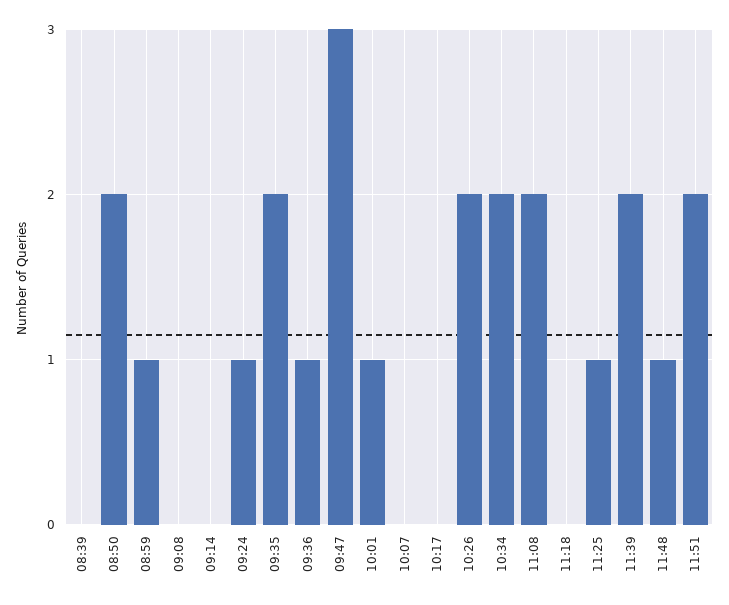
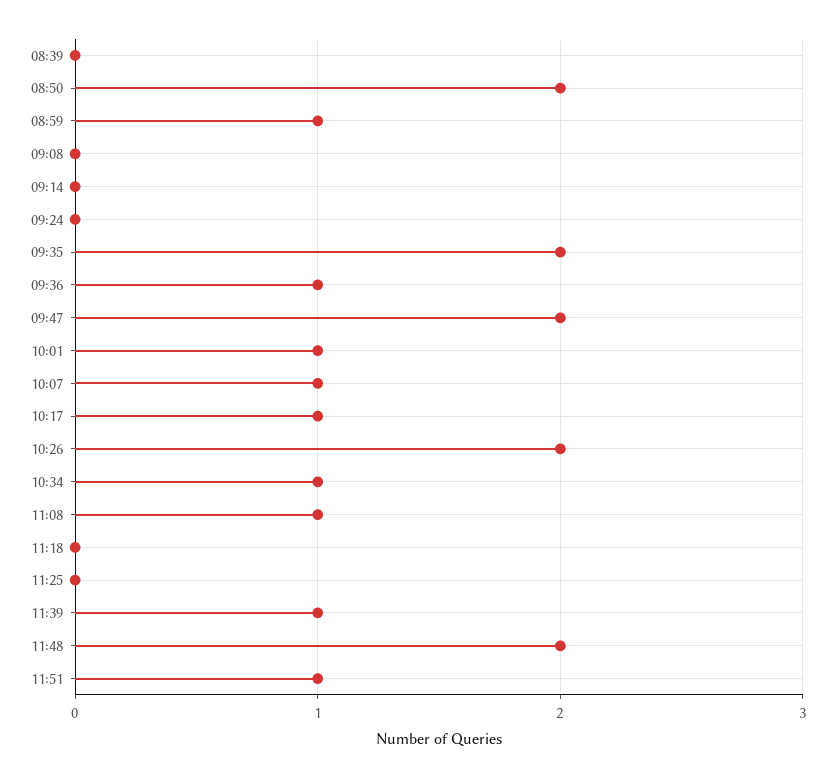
  {
    "08:39": 0,
    "08:50": 2,
    "08:59": 1,
    "09:08": 0,
    "09:14": 0,
-   "09:24": 1,
+   "09:24": 0,
    "09:35": 2,
    "09:36": 1,
-   "09:47": 3,
+   "09:47": 2,
    "10:01": 1,
-   "10:07": 0,
+   "10:07": 1,
-   "10:17": 0,
+   "10:17": 1,
    "10:26": 2,
-   "10:34": 2,
+   "10:34": 1,
-   "11:08": 2,
+   "11:08": 1,
    "11:18": 0,
-   "11:25": 1,
+   "11:25": 0,
-   "11:39": 2,
+   "11:39": 1,
-   "11:48": 1,
+   "11:48": 2,
-   "11:51": 2
+   "11:51": 1
  }

